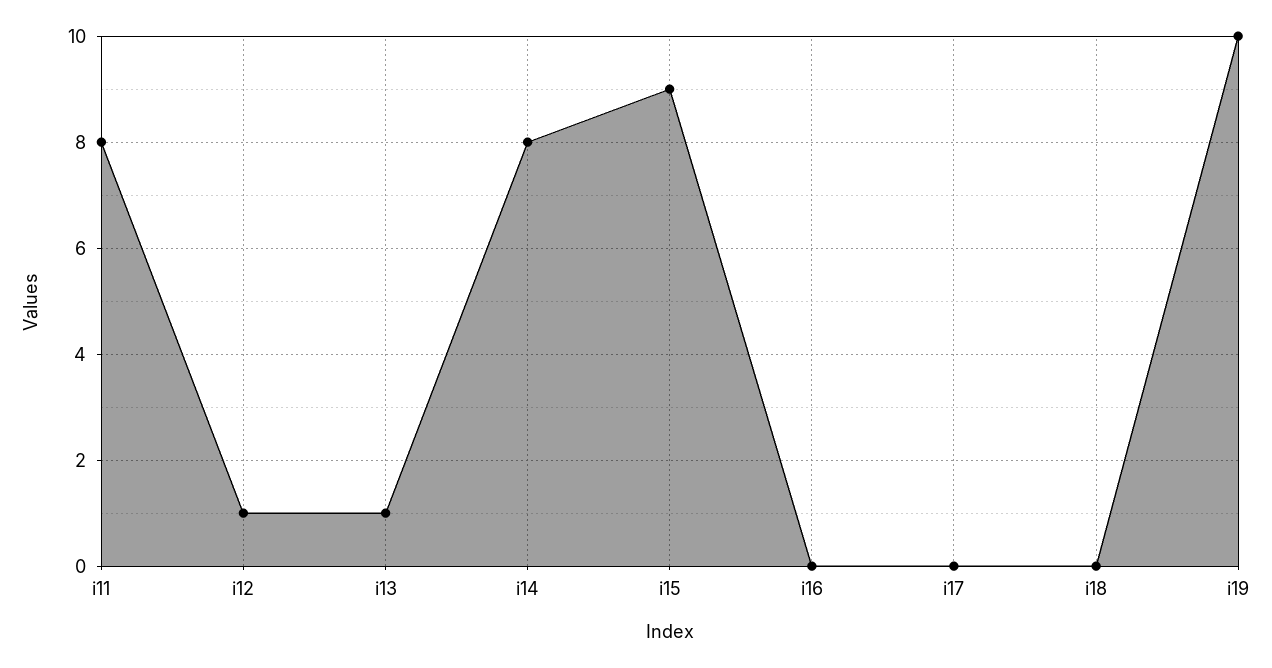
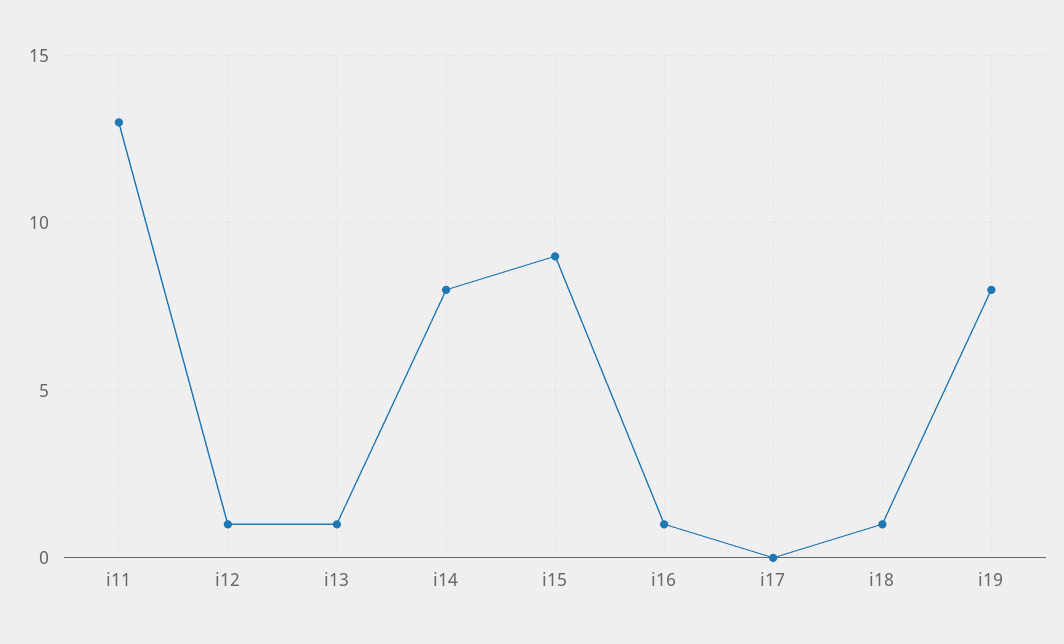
  {
-   "i11": 8,
+   "i11": 13,
    "i12": 1,
    "i13": 1,
    "i14": 8,
    "i15": 9,
-   "i16": 0,
+   "i16": 1,
    "i17": 0,
-   "i18": 0,
+   "i18": 1,
-   "i19": 10
+   "i19": 8
  }

